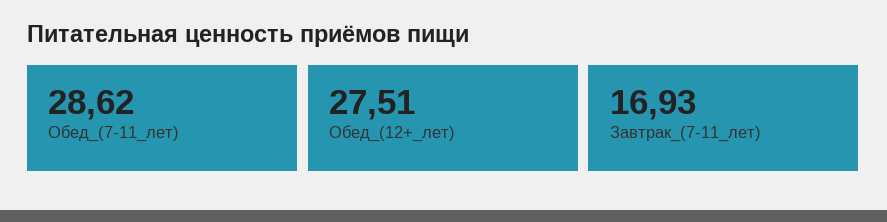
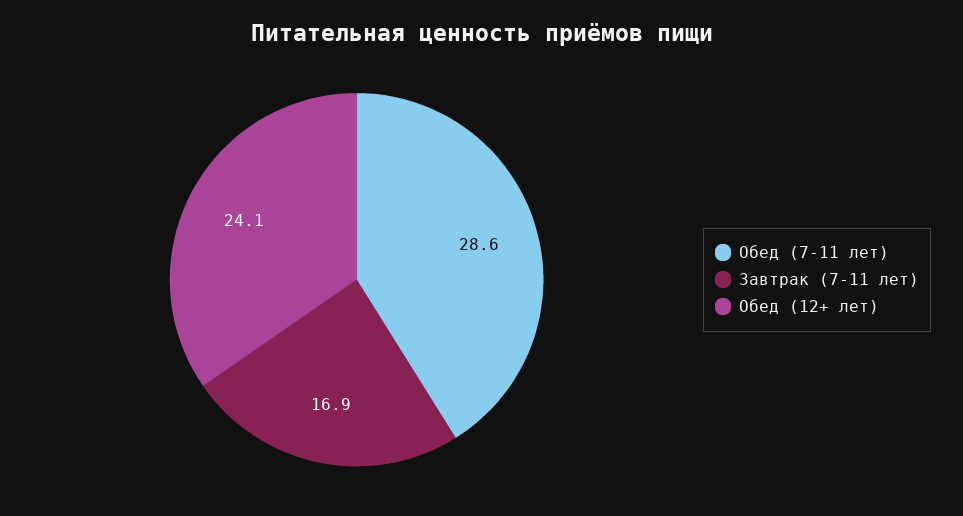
  {
    "Обед_(7-11_лет)": 28.62,
-   "Обед_(12+_лет)": 27.51,
+   "Обед_(12+_лет)": 24.1,
    "Завтрак_(7-11_лет)": 16.93
  }

